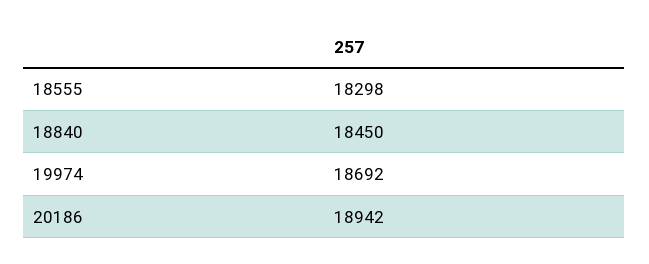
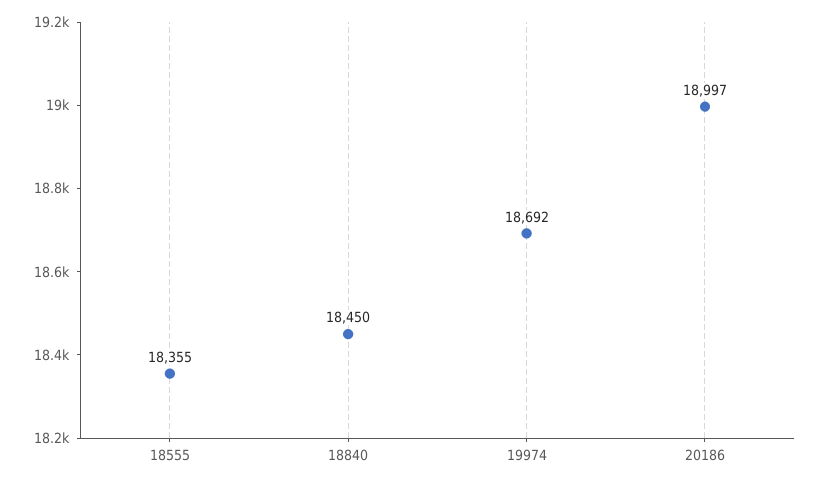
  {
-   "18555": 18298,
+   "18555": 18355,
    "18840": 18450,
    "19974": 18692,
-   "20186": 18942
+   "20186": 18997
  }

